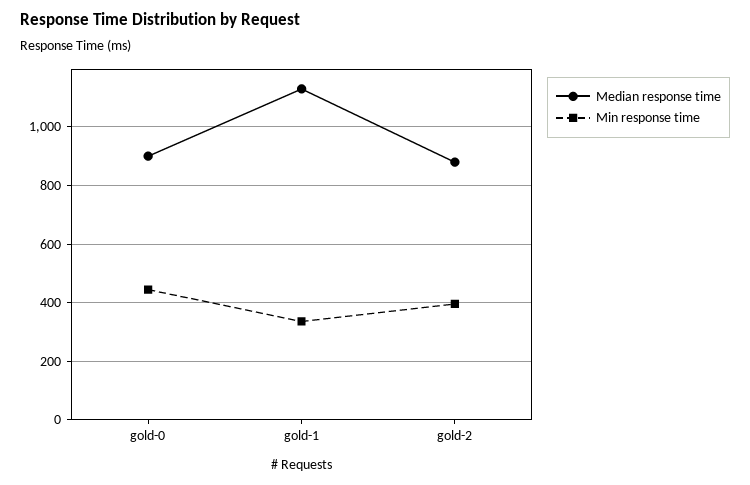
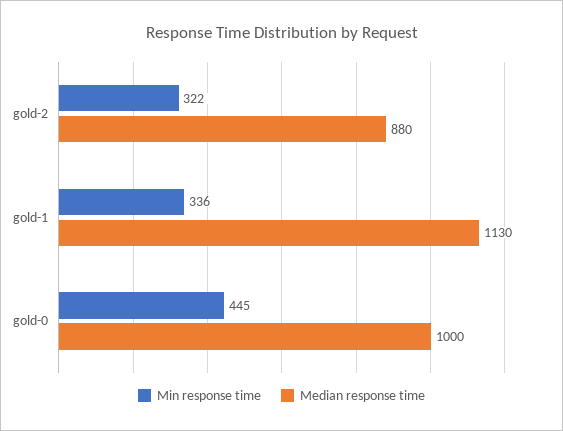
  {
    "Median response time": {
-     "gold-0": 900,
+     "gold-0": 1000,
      "gold-1": 1130,
      "gold-2": 880
    },
    "Min response time": {
      "gold-0": 445,
      "gold-1": 336,
-     "gold-2": 400
+     "gold-2": 322
    }
  }

